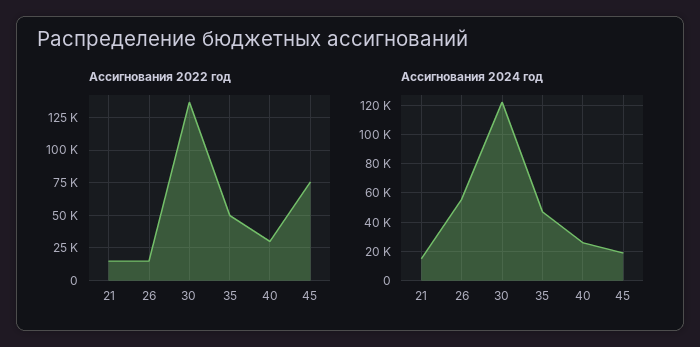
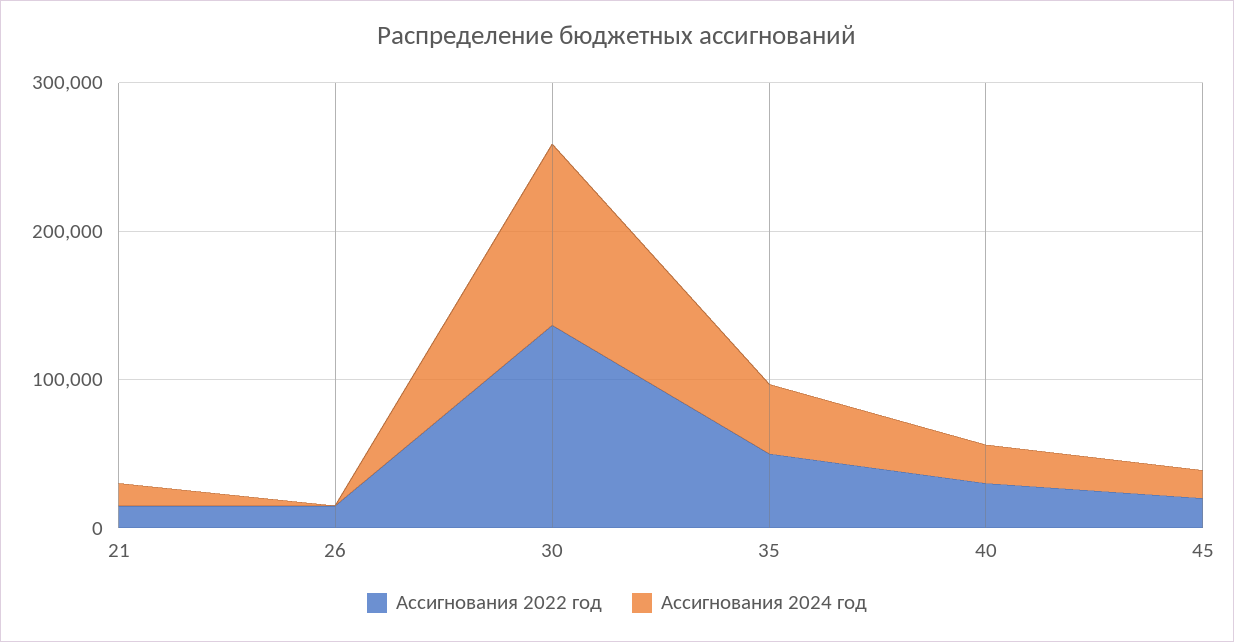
  {
    "Ассигнования 2022 год": {
      "21": 15000,
      "26": 15000,
      "30": 135000,
      "35": 50000,
      "40": 30000,
-     "45": 75000
+     "45": 20000
    },
    "Ассигнования 2024 год": {
      "21": 15000,
-     "26": 55000,
+     "26": 0,
      "30": 120000,
      "35": 45000,
      "40": 25000,
      "45": 20000
    }
  }

